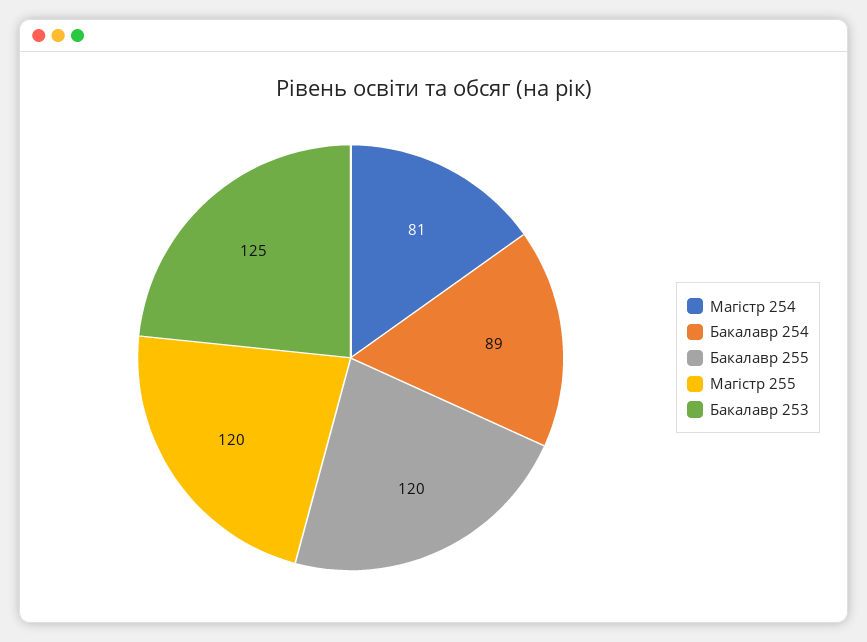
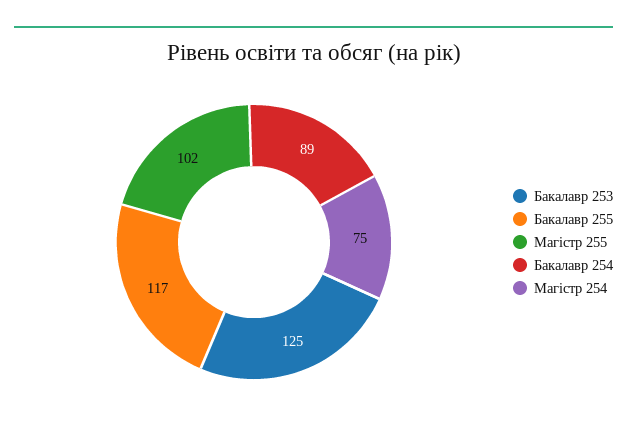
  {
-   "Магістр 254": 81,
+   "Магістр 254": 75,
    "Бакалавр 254": 89,
-   "Бакалавр 255": 120,
+   "Бакалавр 255": 117,
-   "Магістр 255": 120,
+   "Магістр 255": 102,
    "Бакалавр 253": 125
  }

